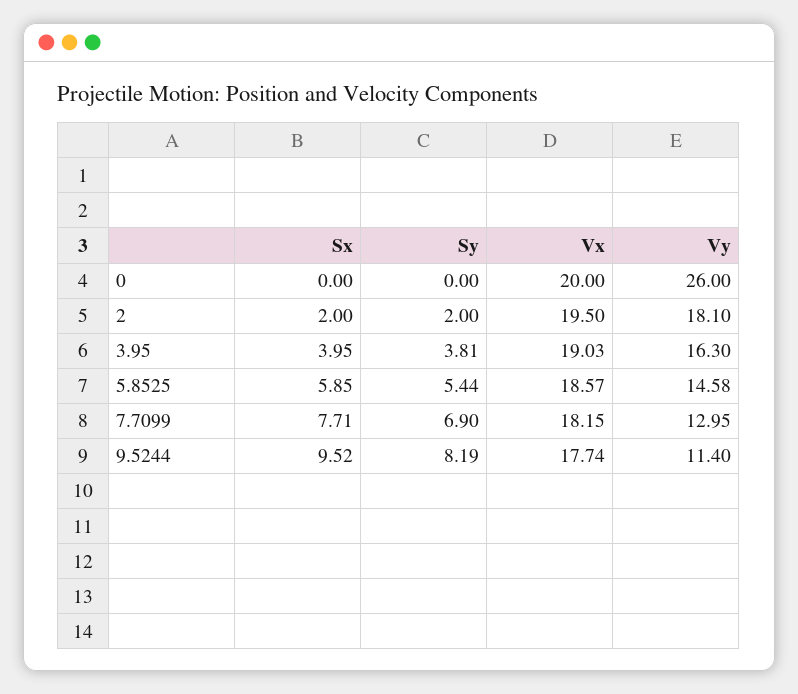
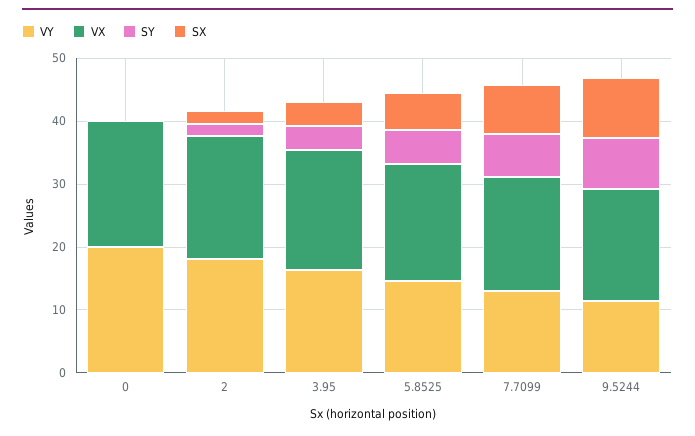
  {
    "Sx": {
      "0": 0,
      "2": 2,
      "3.95": 3.95,
      "5.8525": 5.85,
      "7.7099": 7.71,
      "9.5244": 9.52
    },
    "Sy": {
      "0": 0,
      "2": 2,
      "3.95": 3.81,
      "5.8525": 5.44,
      "7.7099": 6.9,
      "9.5244": 8.19
    },
    "Vx": {
      "0": 20,
      "2": 19.5,
      "3.95": 19.03,
      "5.8525": 18.57,
      "7.7099": 18.15,
      "9.5244": 17.74
    },
    "Vy": {
-     "0": 26,
+     "0": 20,
      "2": 18.1,
      "3.95": 16.3,
      "5.8525": 14.58,
      "7.7099": 12.95,
      "9.5244": 11.4
    }
  }

